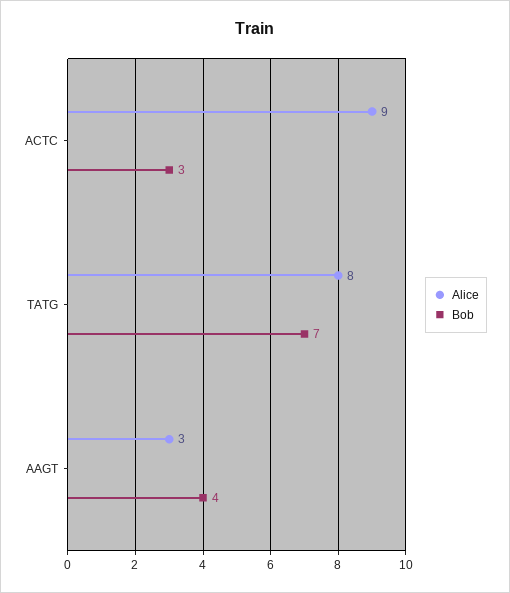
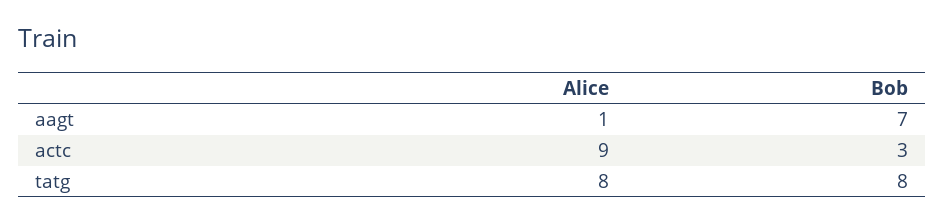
  {
    "Alice": {
      "ACTC": 9,
      "TATG": 8,
-     "AAGT": 3
+     "AAGT": 1
    },
    "Bob": {
      "ACTC": 3,
-     "TATG": 7,
+     "TATG": 8,
-     "AAGT": 4
+     "AAGT": 7
    }
  }

